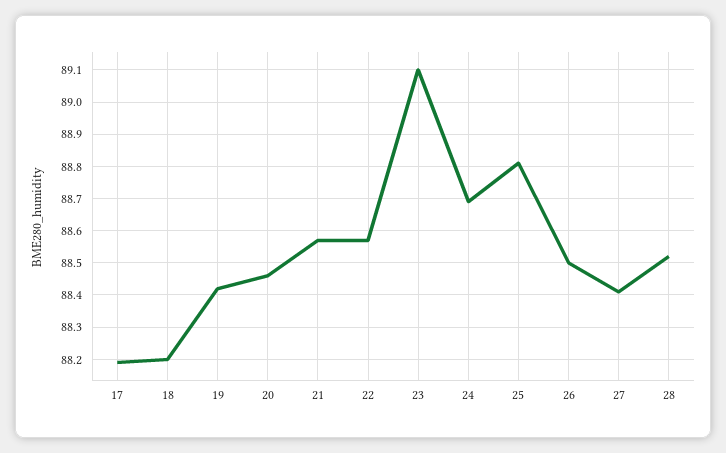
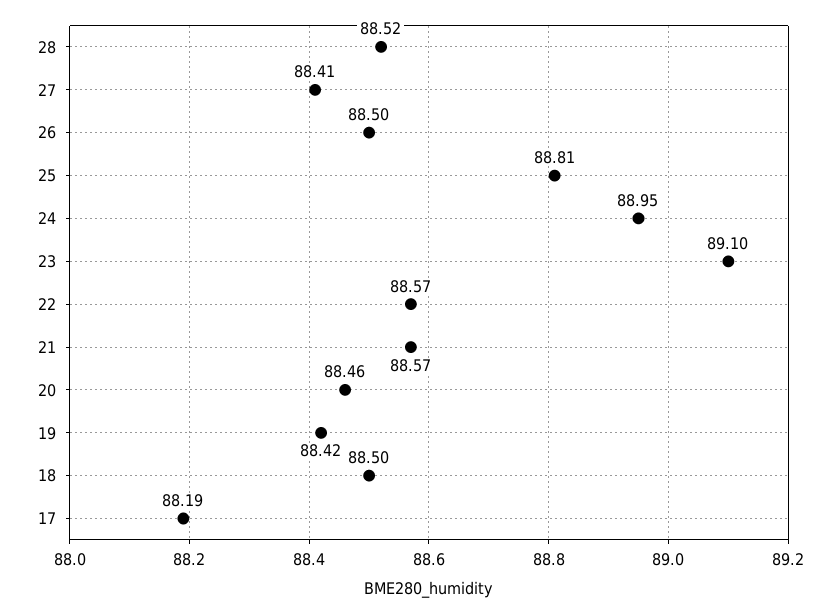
  {
    "17": 88.19,
-   "18": 88.2,
+   "18": 88.5,
    "19": 88.42,
    "20": 88.46,
    "21": 88.57,
    "22": 88.57,
    "23": 89.1,
-   "24": 88.7,
+   "24": 88.95,
    "25": 88.81,
    "26": 88.5,
    "27": 88.41,
    "28": 88.52
  }

